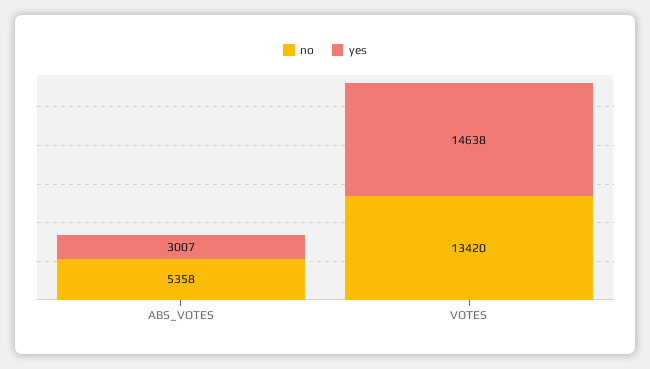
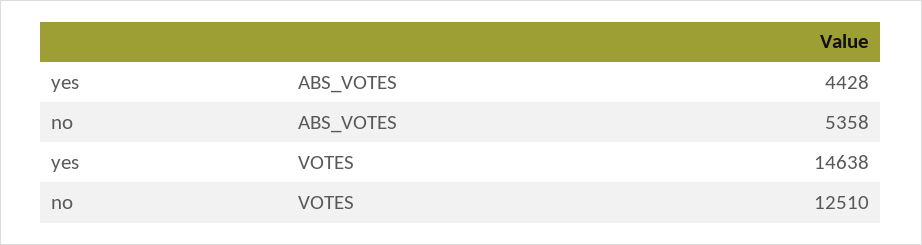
  {
    "no": {
      "ABS_VOTES": 5358,
-     "VOTES": 13420
+     "VOTES": 12510
    },
    "yes": {
-     "ABS_VOTES": 3007,
+     "ABS_VOTES": 4428,
      "VOTES": 14638
    }
  }

